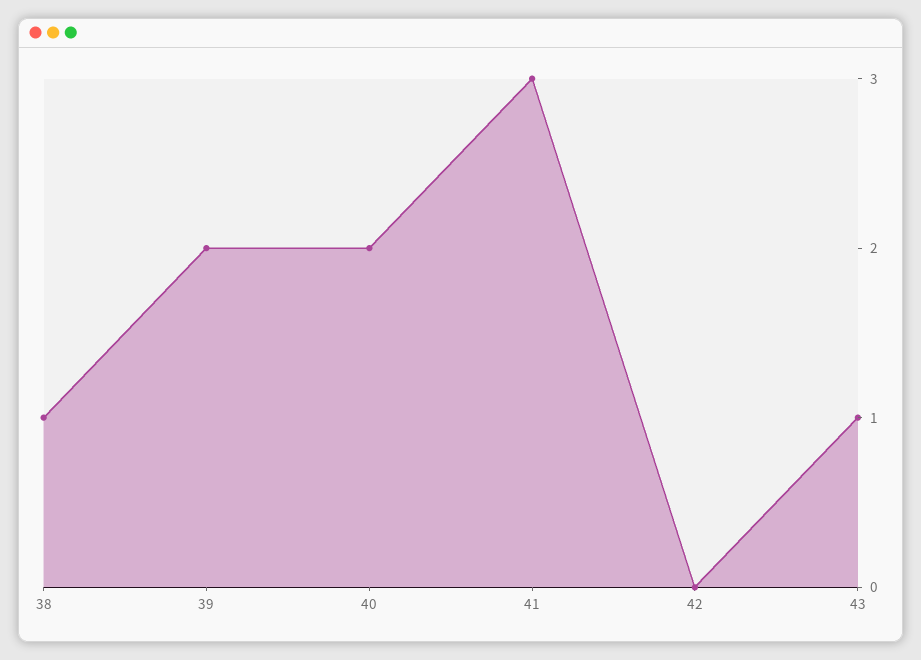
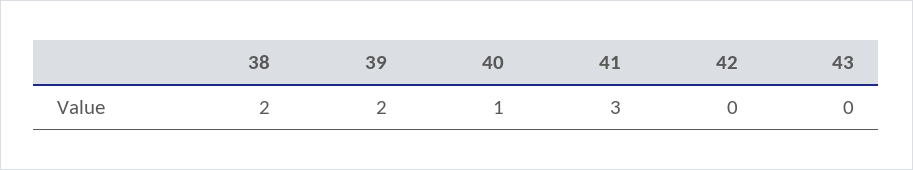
  {
-   "38": 1,
+   "38": 2,
    "39": 2,
-   "40": 2,
+   "40": 1,
    "41": 3,
    "42": 0,
-   "43": 1
+   "43": 0
  }

